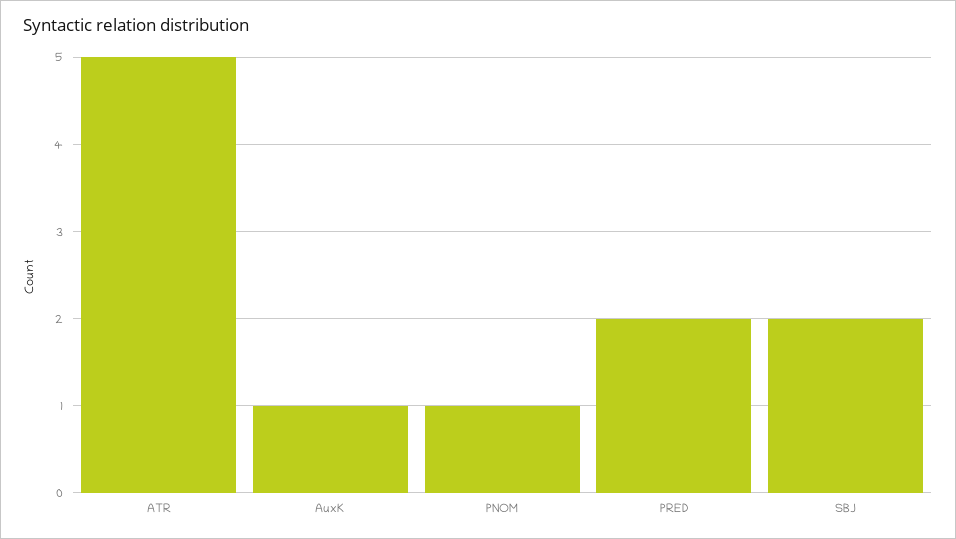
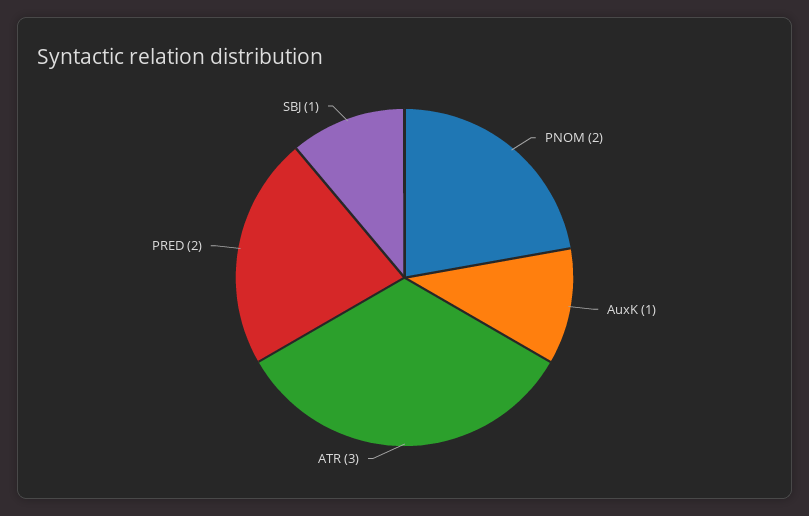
  {
-   "ATR": 5,
+   "ATR": 3,
    "AuxK": 1,
-   "PNOM": 1,
+   "PNOM": 2,
    "PRED": 2,
-   "SBJ": 2
+   "SBJ": 1
  }

